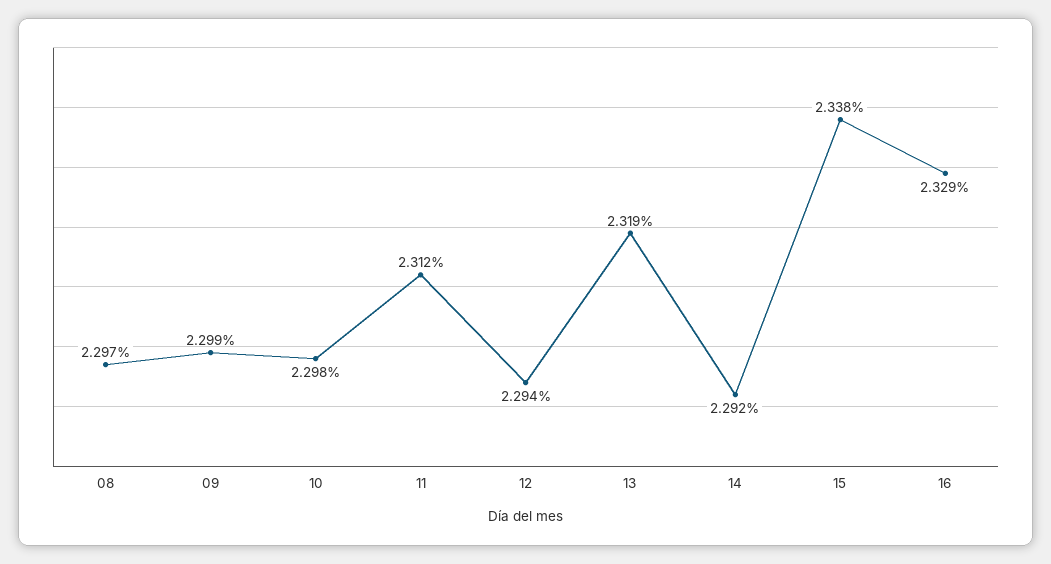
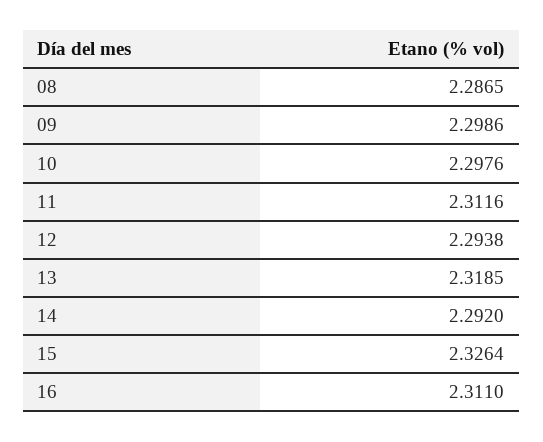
  {
-   "08": 2.297,
+   "08": 2.2865,
    "09": 2.2986,
    "10": 2.2976,
    "11": 2.3116,
    "12": 2.2938,
    "13": 2.3185,
    "14": 2.292,
-   "15": 2.338,
+   "15": 2.3264,
-   "16": 2.329
+   "16": 2.311
  }

